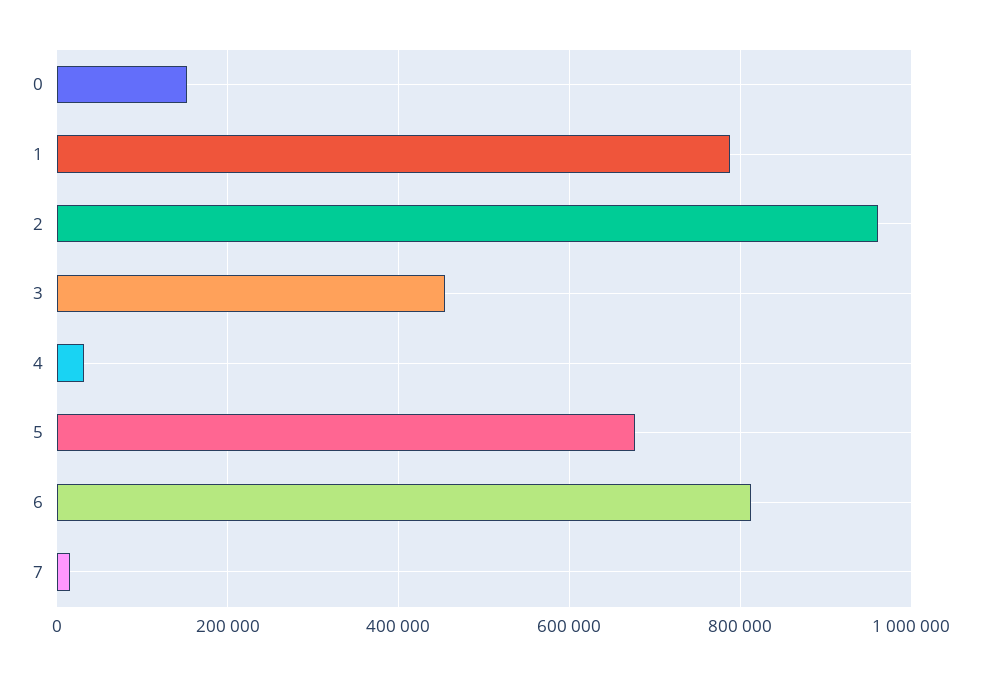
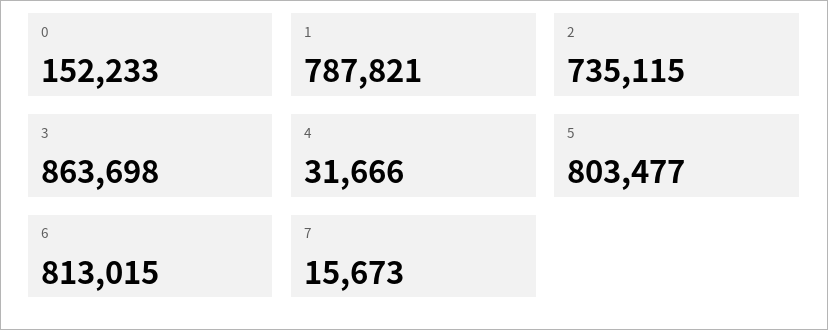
  {
    "0": 152233,
    "1": 787821,
-   "2": 960000,
+   "2": 735115,
-   "3": 460000,
+   "3": 863698,
    "4": 31666,
-   "5": 680000,
+   "5": 803477,
    "6": 813015,
    "7": 15673
  }

